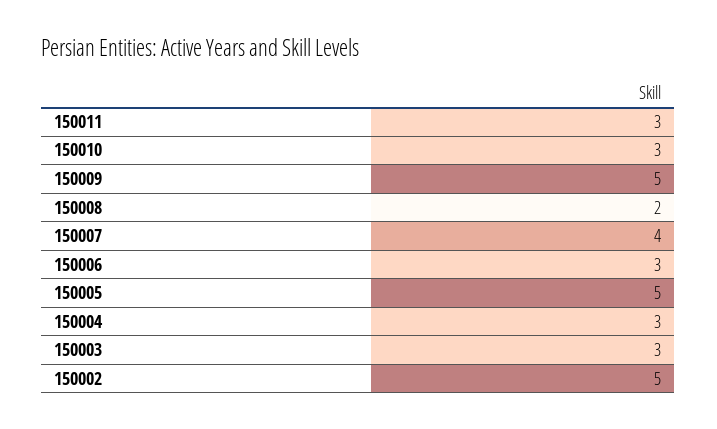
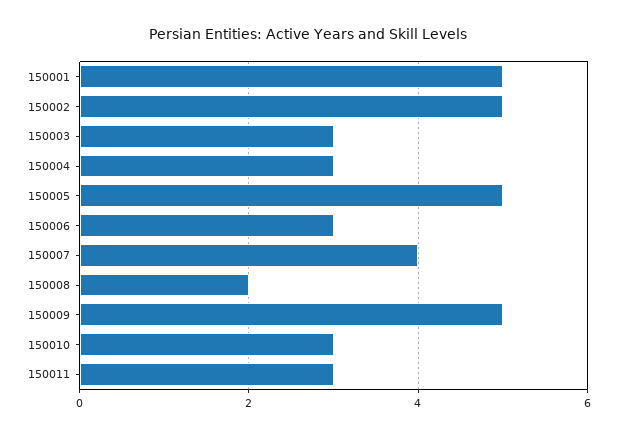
  {
    "150011": 3,
    "150010": 3,
    "150009": 5,
    "150008": 2,
    "150007": 4,
    "150006": 3,
    "150005": 5,
    "150004": 3,
    "150003": 3,
-   "150002": 5
+   "150002": 5,
+   "150001": 5
  }

